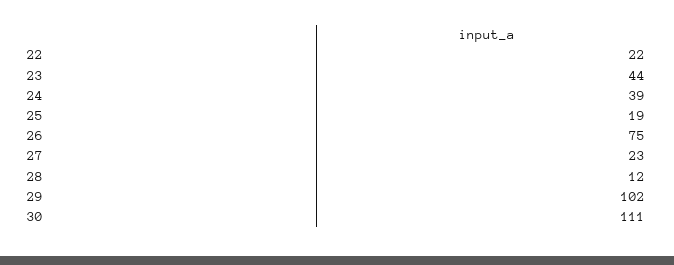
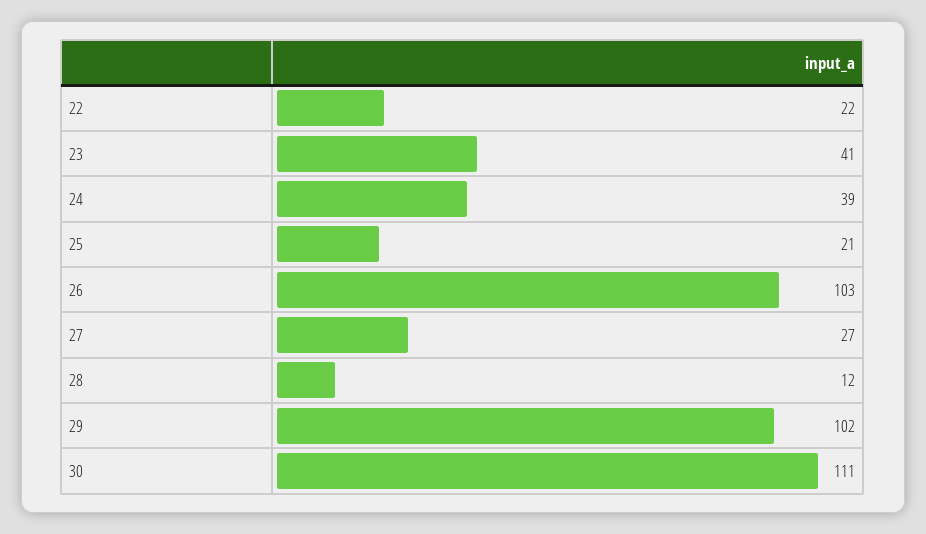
  {
    "22": 22,
-   "23": 44,
+   "23": 41,
    "24": 39,
-   "25": 19,
+   "25": 21,
-   "26": 75,
+   "26": 103,
-   "27": 23,
+   "27": 27,
    "28": 12,
    "29": 102,
    "30": 111
  }

